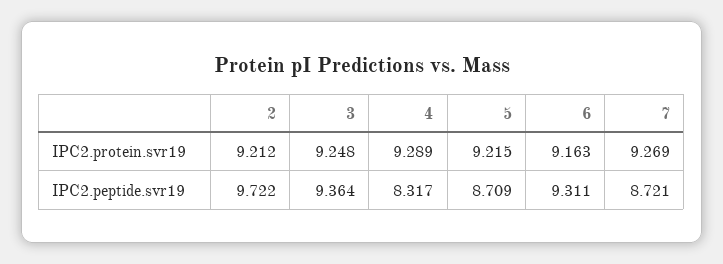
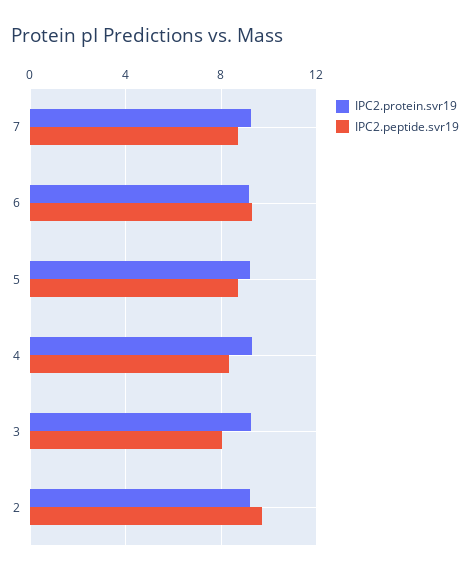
  {
    "IPC2.protein.svr19": {
      "2": 9.212,
      "3": 9.248,
      "4": 9.289,
      "5": 9.215,
      "6": 9.163,
      "7": 9.269
    },
    "IPC2.peptide.svr19": {
      "2": 9.722,
-     "3": 9.364,
+     "3": 8,
      "4": 8.317,
      "5": 8.709,
      "6": 9.311,
      "7": 8.721
    }
  }

